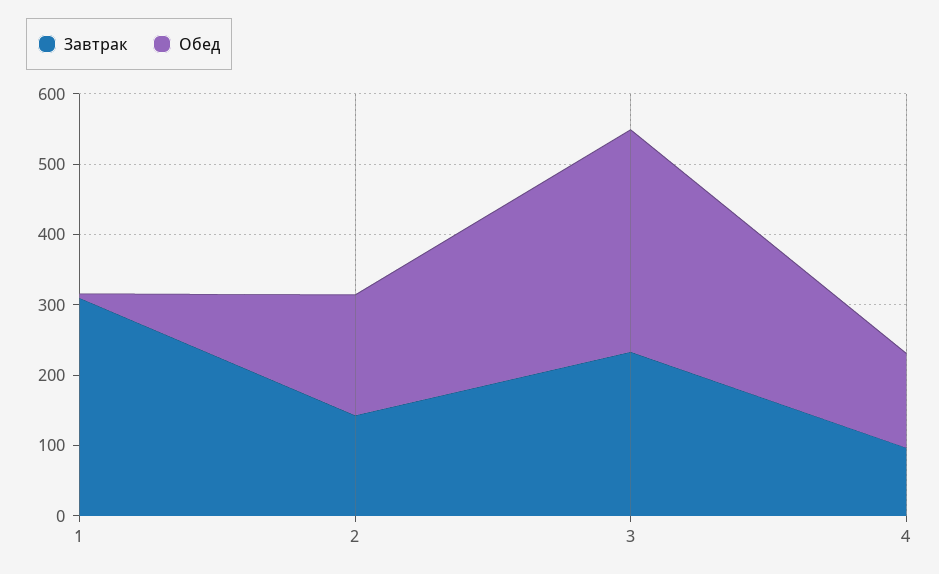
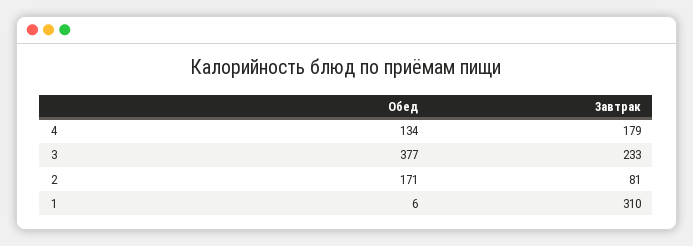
  {
    "Завтрак": {
      "1": 310,
-     "2": 140,
+     "2": 81,
      "3": 233,
-     "4": 100
+     "4": 179
    },
    "Обед": {
      "1": 6,
      "2": 171,
-     "3": 320,
+     "3": 377,
      "4": 134
    }
  }

